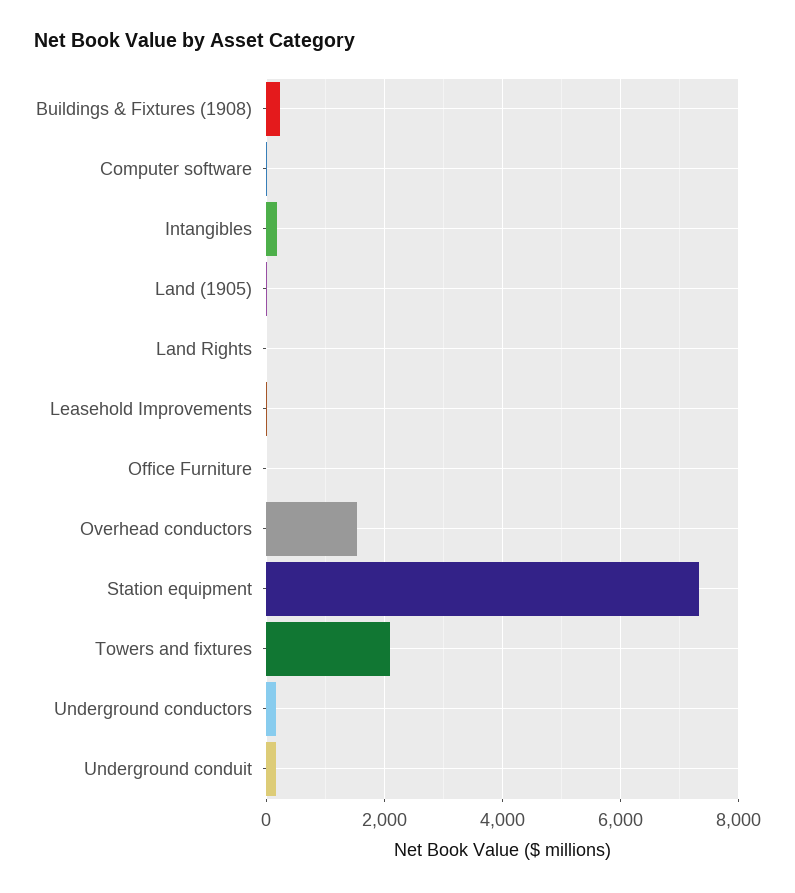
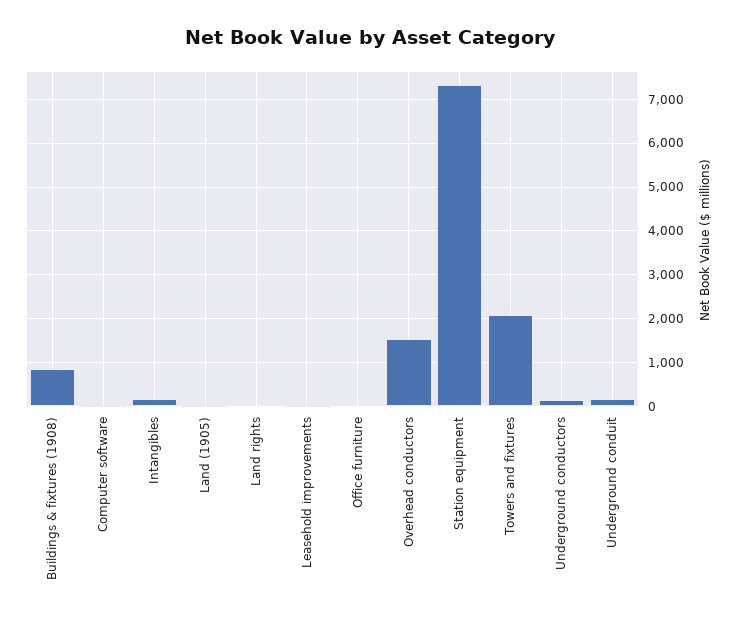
  {
-   "Buildings & Fixtures (1908)": 200,
+   "Buildings & Fixtures (1908)": 800,
    "Computer software": 0,
    "Intangibles": 200,
    "Land (1905)": 0,
    "Land Rights": 0,
    "Leasehold Improvements": 0,
    "Office Furniture": 0,
    "Overhead conductors": 1600,
    "Station equipment": 7400,
    "Towers and fixtures": 2000,
    "Underground conductors": 200,
    "Underground conduit": 200
  }

